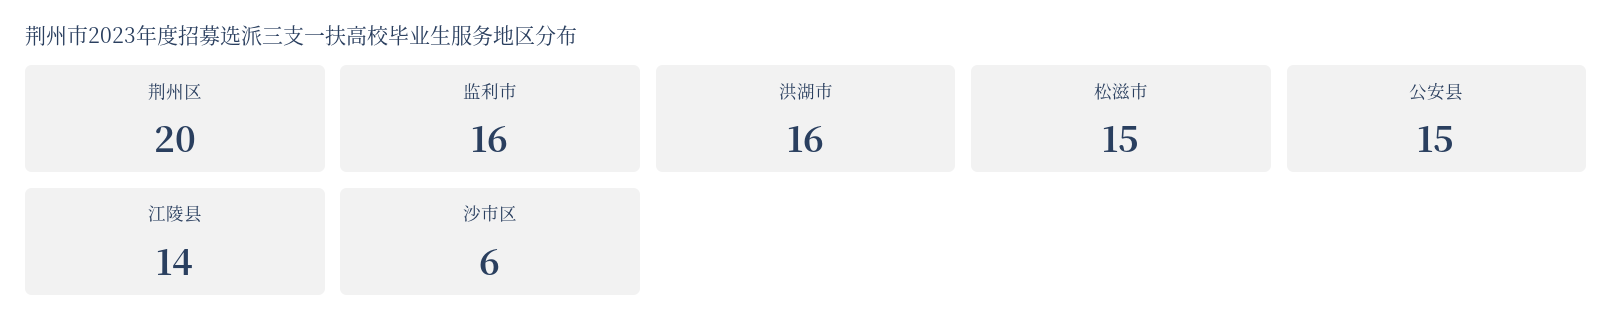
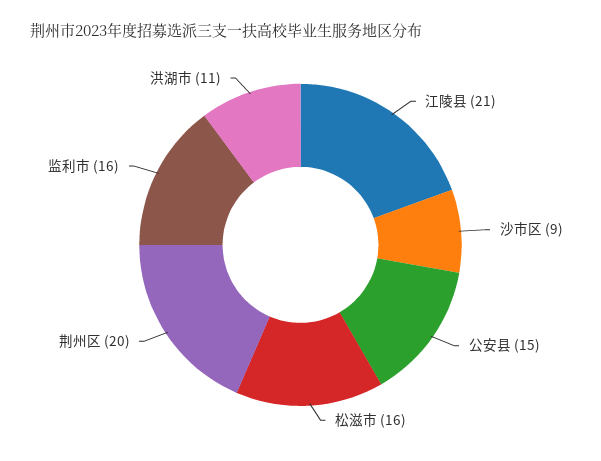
  {
    "荆州区": 20,
    "监利市": 16,
-   "洪湖市": 16,
+   "洪湖市": 11,
-   "松滋市": 15,
+   "松滋市": 16,
    "公安县": 15,
-   "江陵县": 14,
+   "江陵县": 21,
-   "沙市区": 6
+   "沙市区": 9
  }

